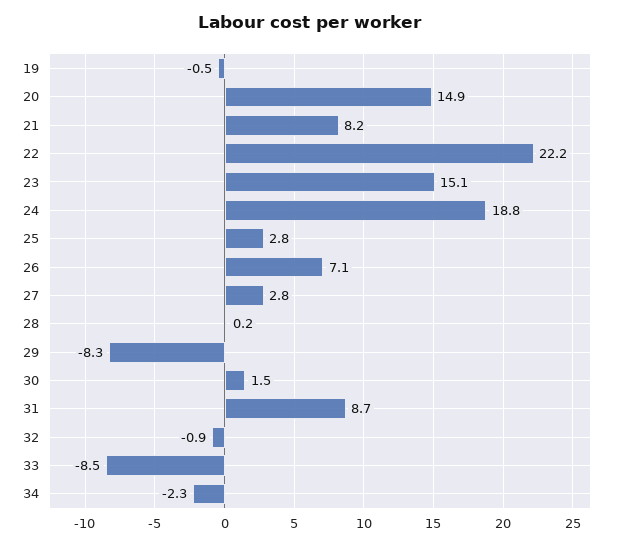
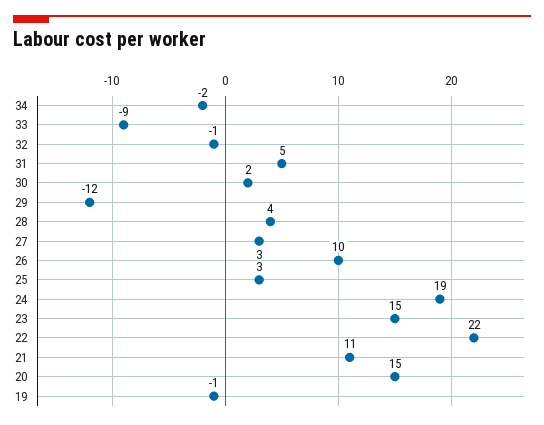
  {
    "19": -0.5,
    "20": 14.9,
-   "21": 8.2,
+   "21": 11,
    "22": 22.2,
    "23": 15.1,
    "24": 18.8,
    "25": 2.8,
-   "26": 7.1,
+   "26": 10,
    "27": 2.8,
-   "28": 0.2,
+   "28": 4,
-   "29": -8.3,
+   "29": -12,
    "30": 1.5,
-   "31": 8.7,
+   "31": 5,
    "32": -0.9,
    "33": -8.5,
    "34": -2.3
  }

